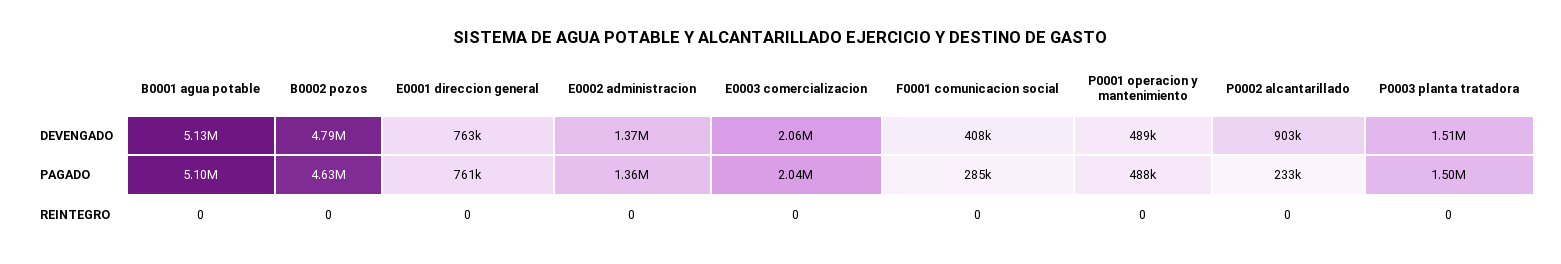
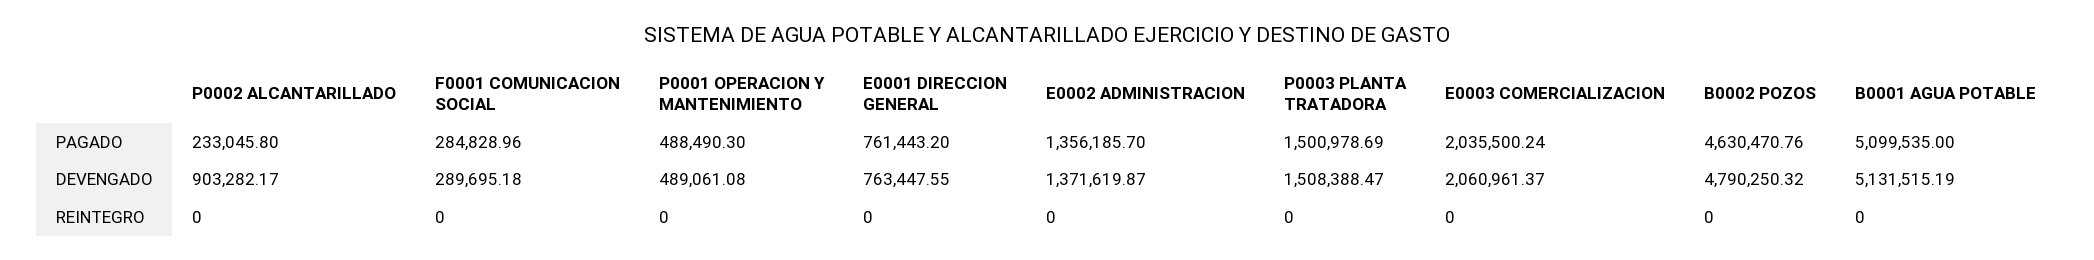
  {
    "B0001 agua potable": {
      "DEVENGADO": 5131515.19,
      "PAGADO": 5099535,
      "REINTEGRO": 0
    },
    "B0002 pozos": {
      "DEVENGADO": 4790250.32,
      "PAGADO": 4630470.76,
      "REINTEGRO": 0
    },
    "E0001 direccion general": {
      "DEVENGADO": 763447.55,
      "PAGADO": 761443.2,
      "REINTEGRO": 0
    },
    "E0002 administracion": {
      "DEVENGADO": 1371619.87,
      "PAGADO": 1356185.7,
      "REINTEGRO": 0
    },
    "E0003 comercializacion": {
      "DEVENGADO": 2060961.37,
      "PAGADO": 2035500.24,
      "REINTEGRO": 0
    },
    "F0001 comunicacion social": {
-     "DEVENGADO": 408000,
+     "DEVENGADO": 289695.18,
      "PAGADO": 284828.96,
      "REINTEGRO": 0
    },
    "P0001 operacion y mantenimiento": {
      "DEVENGADO": 489061.08,
      "PAGADO": 488490.3,
      "REINTEGRO": 0
    },
    "P0002 alcantarillado": {
      "DEVENGADO": 903282.17,
      "PAGADO": 233045.8,
      "REINTEGRO": 0
    },
    "P0003 planta tratadora": {
      "DEVENGADO": 1508388.47,
      "PAGADO": 1500978.69,
      "REINTEGRO": 0
    }
  }

